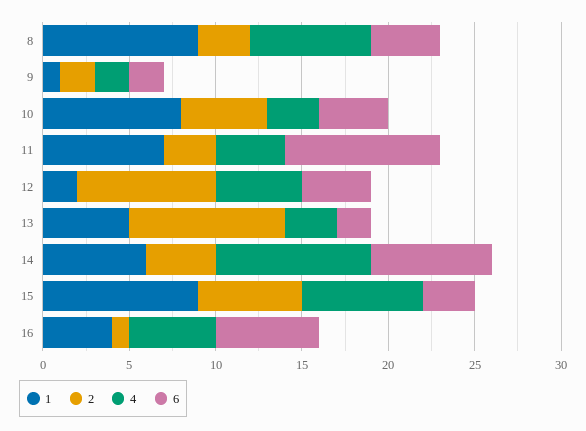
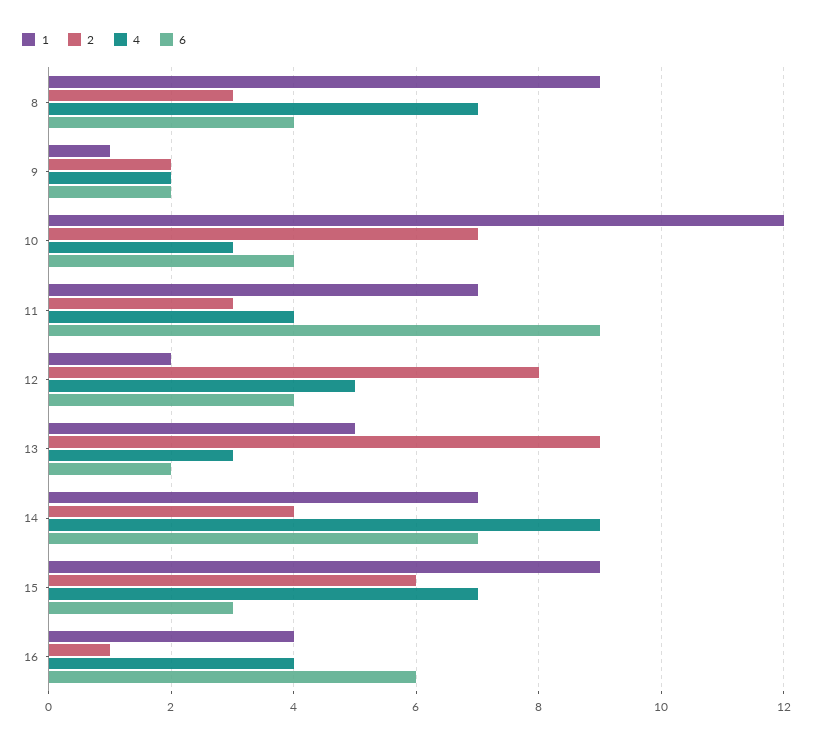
  {
    "1": {
      "8": 9,
      "9": 1,
-     "10": 8,
+     "10": 12,
      "11": 7,
      "12": 2,
      "13": 5,
-     "14": 6,
+     "14": 7,
      "15": 9,
      "16": 4
    },
    "2": {
      "8": 3,
      "9": 2,
-     "10": 5,
+     "10": 7,
      "11": 3,
      "12": 8,
      "13": 9,
      "14": 4,
      "15": 6,
      "16": 1
    },
    "4": {
      "8": 7,
      "9": 2,
      "10": 3,
      "11": 4,
      "12": 5,
      "13": 3,
      "14": 9,
      "15": 7,
-     "16": 5
+     "16": 4
    },
    "6": {
      "8": 4,
      "9": 2,
      "10": 4,
      "11": 9,
      "12": 4,
      "13": 2,
      "14": 7,
      "15": 3,
      "16": 6
    }
  }

